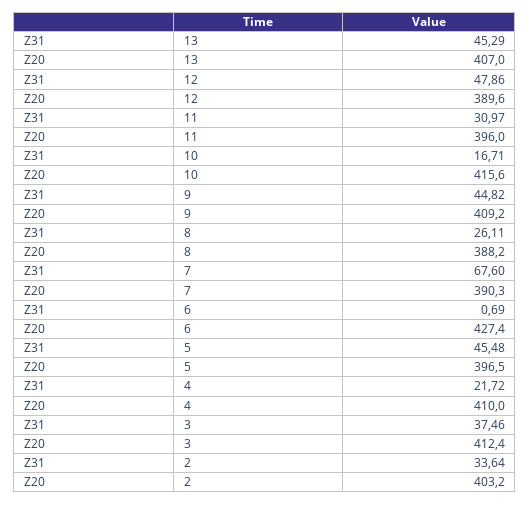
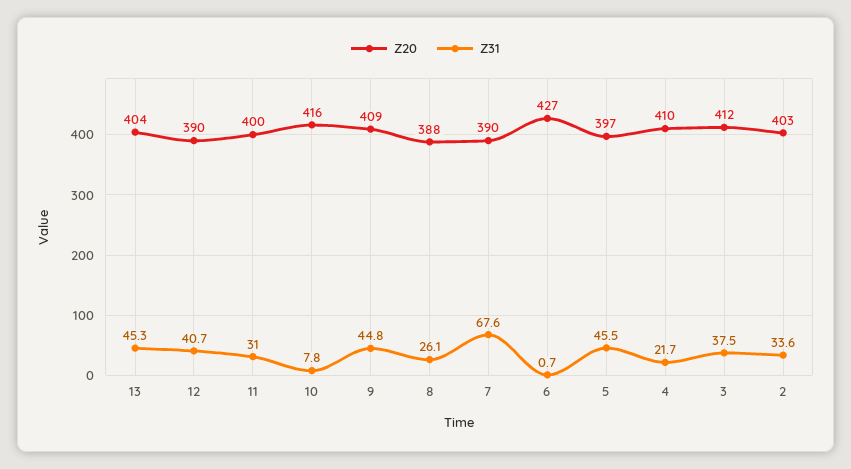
  {
    "Z31": {
      "13": 45.29,
-     "12": 47.86,
+     "12": 40.7,
      "11": 30.97,
-     "10": 16.71,
+     "10": 7.8,
      "9": 44.82,
      "8": 26.11,
      "7": 67.6,
      "6": 0.69,
      "5": 45.48,
      "4": 21.72,
      "3": 37.46,
      "2": 33.64
    },
    "Z20": {
-     "13": 407,
+     "13": 404,
      "12": 389.6,
-     "11": 396,
+     "11": 400,
      "10": 415.6,
      "9": 409.2,
      "8": 388.2,
      "7": 390.3,
      "6": 427.4,
      "5": 396.5,
      "4": 410,
      "3": 412.4,
      "2": 403.2
    }
  }

